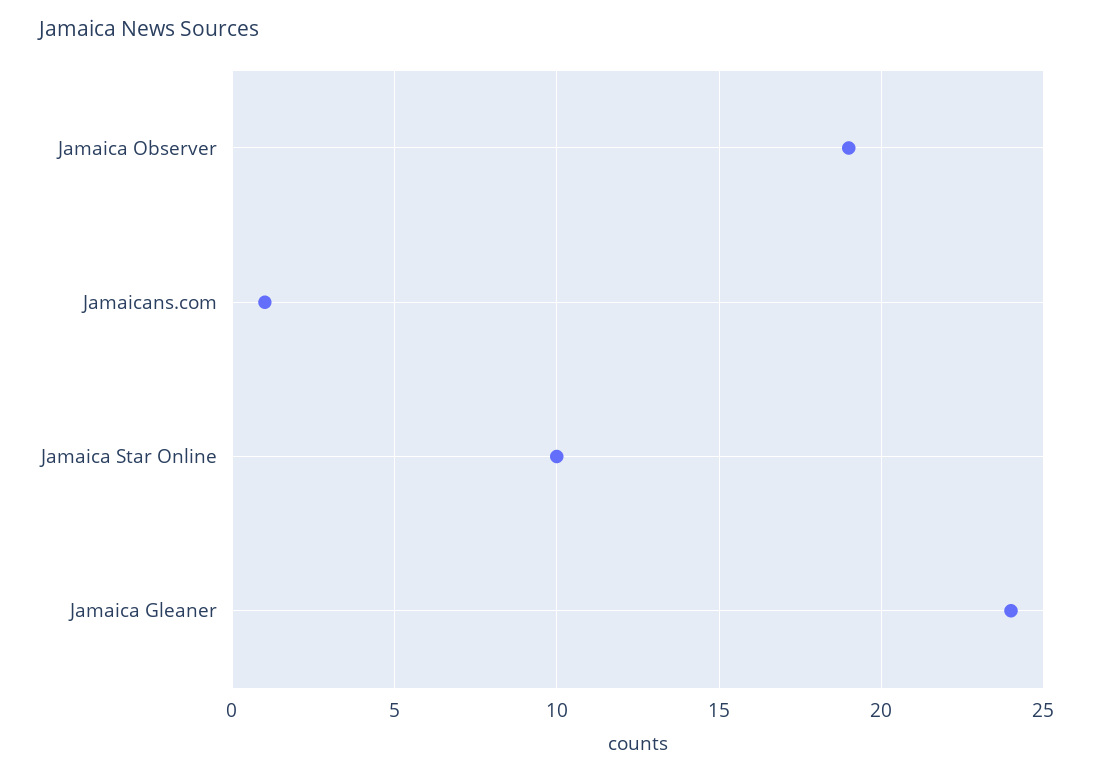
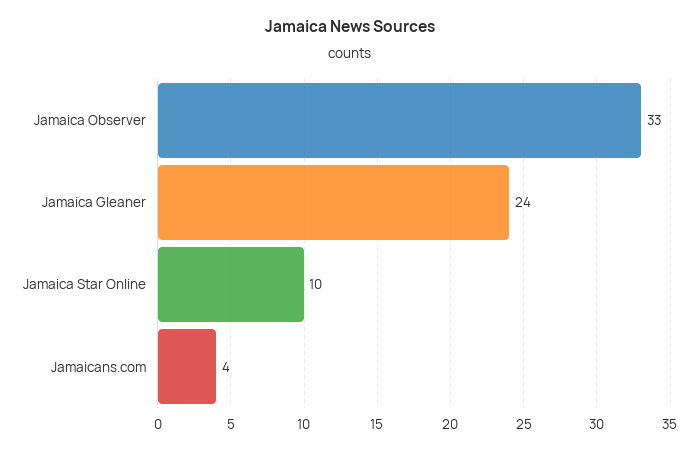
  {
-   "Jamaica Observer": 19,
+   "Jamaica Observer": 33,
-   "Jamaicans.com": 1,
+   "Jamaicans.com": 4,
    "Jamaica Star Online": 10,
    "Jamaica Gleaner": 24
  }

